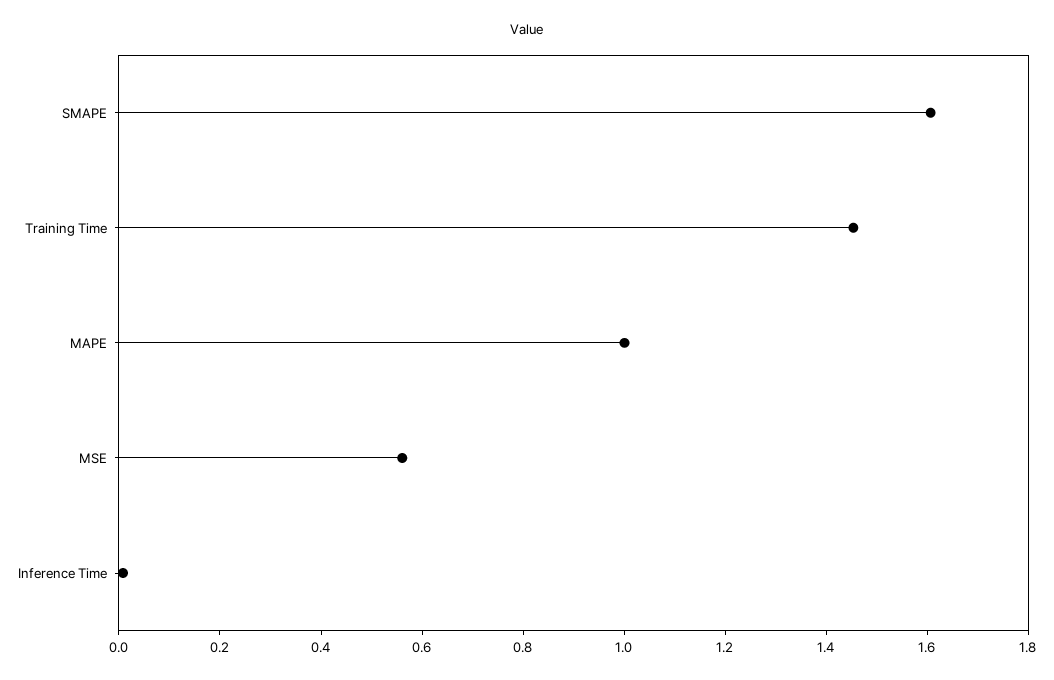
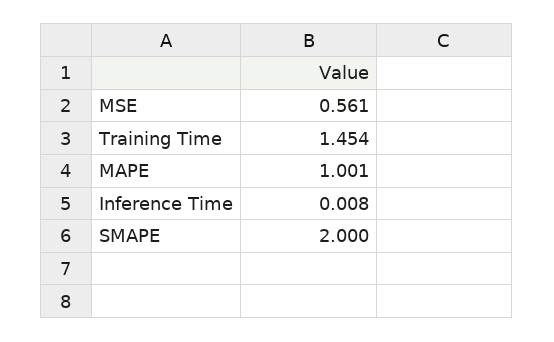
  {
-   "SMAPE": 1.6,
+   "SMAPE": 2,
    "Training Time": 1.454,
    "MAPE": 1.001,
    "MSE": 0.561,
    "Inference Time": 0.008
  }

